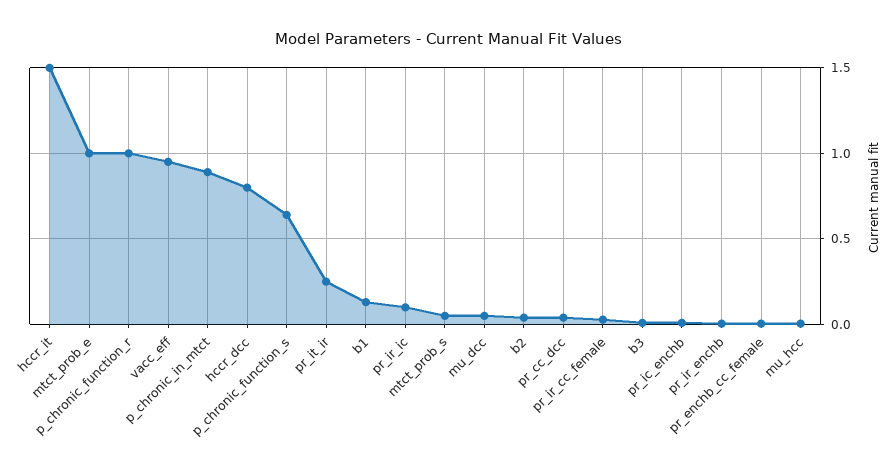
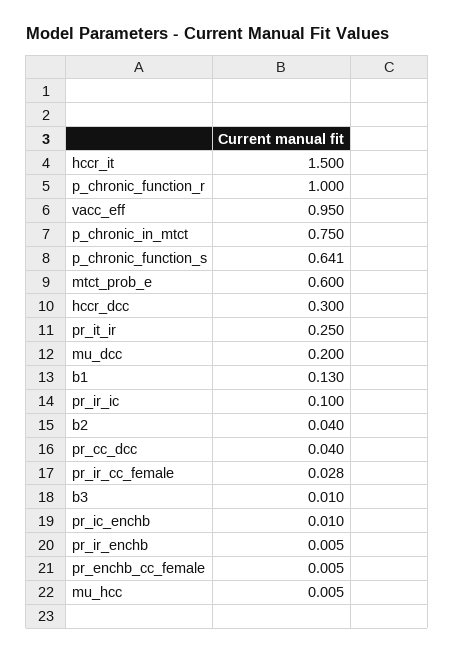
  {
    "hccr_it": 1.5,
-   "mtct_prob_e": 1,
+   "mtct_prob_e": 0.6,
    "p_chronic_function_r": 1,
    "vacc_eff": 0.95,
-   "p_chronic_in_mtct": 0.9,
+   "p_chronic_in_mtct": 0.75,
-   "hccr_dcc": 0.8,
+   "hccr_dcc": 0.3,
    "p_chronic_function_s": 0.641,
    "pr_it_ir": 0.25,
    "b1": 0.13,
    "pr_ir_ic": 0.1,
-   "mtct_prob_s": 0.05,
-   "mu_dcc": 0.05,
+   "mu_dcc": 0.2,
    "b2": 0.04,
    "pr_cc_dcc": 0.04,
    "pr_ir_cc_female": 0.028,
    "b3": 0.01,
    "pr_ic_enchb": 0.01,
    "pr_ir_enchb": 0.005,
    "pr_enchb_cc_female": 0.005,
    "mu_hcc": 0.005
  }

